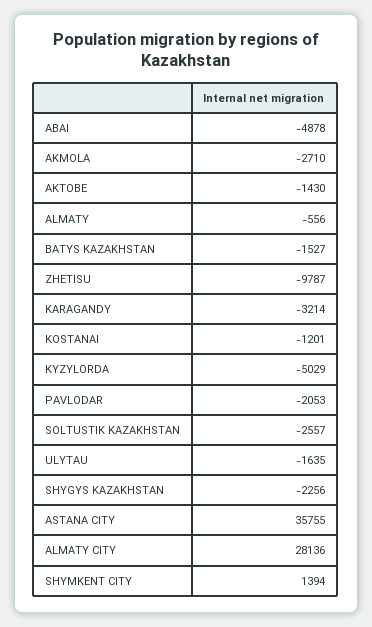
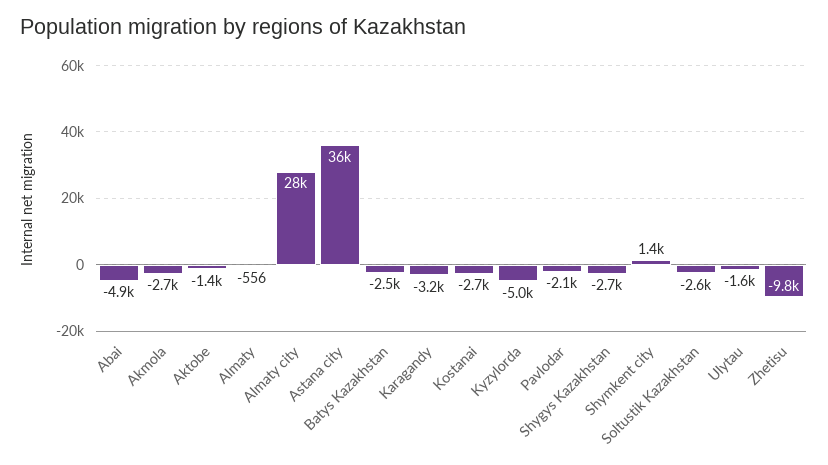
  {
    "ABAI": -4878,
    "AKMOLA": -2710,
    "AKTOBE": -1430,
    "ALMATY": -556,
-   "BATYS KAZAKHSTAN": -1527,
+   "BATYS KAZAKHSTAN": -2500,
    "ZHETISU": -9787,
    "KARAGANDY": -3214,
-   "KOSTANAI": -1201,
+   "KOSTANAI": -2700,
    "KYZYLORDA": -5029,
    "PAVLODAR": -2053,
    "SOLTUSTIK KAZAKHSTAN": -2557,
    "ULYTAU": -1635,
-   "SHYGYS KAZAKHSTAN": -2256,
+   "SHYGYS KAZAKHSTAN": -2700,
    "ASTANA CITY": 35755,
    "ALMATY CITY": 28136,
    "SHYMKENT CITY": 1394
  }

